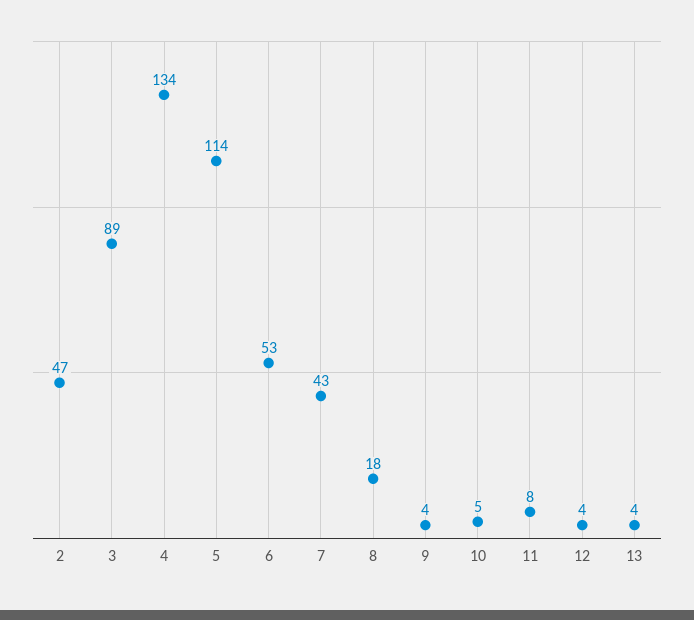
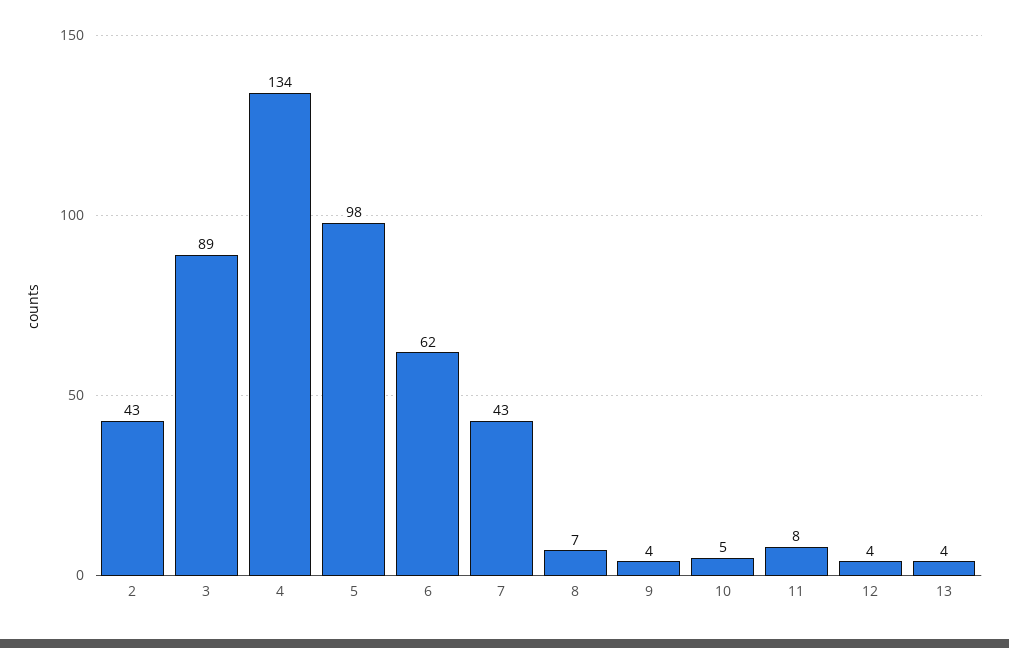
  {
-   "2": 47,
+   "2": 43,
    "3": 89,
    "4": 134,
-   "5": 114,
+   "5": 98,
-   "6": 53,
+   "6": 62,
    "7": 43,
-   "8": 18,
+   "8": 7,
    "9": 4,
    "10": 5,
    "11": 8,
    "12": 4,
    "13": 4
  }

